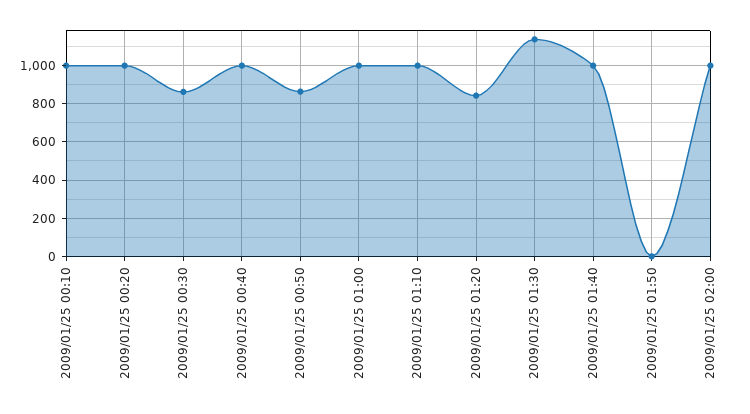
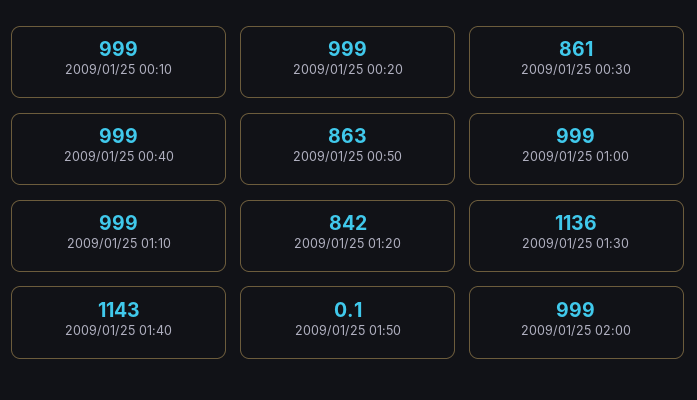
  {
    "2009/01/25 00:10": 999,
    "2009/01/25 00:20": 999,
    "2009/01/25 00:30": 861,
    "2009/01/25 00:40": 999,
    "2009/01/25 00:50": 863,
    "2009/01/25 01:00": 999,
    "2009/01/25 01:10": 999,
    "2009/01/25 01:20": 842,
    "2009/01/25 01:30": 1136,
-   "2009/01/25 01:40": 1000,
+   "2009/01/25 01:40": 1143,
    "2009/01/25 01:50": 0.1,
    "2009/01/25 02:00": 999
  }

